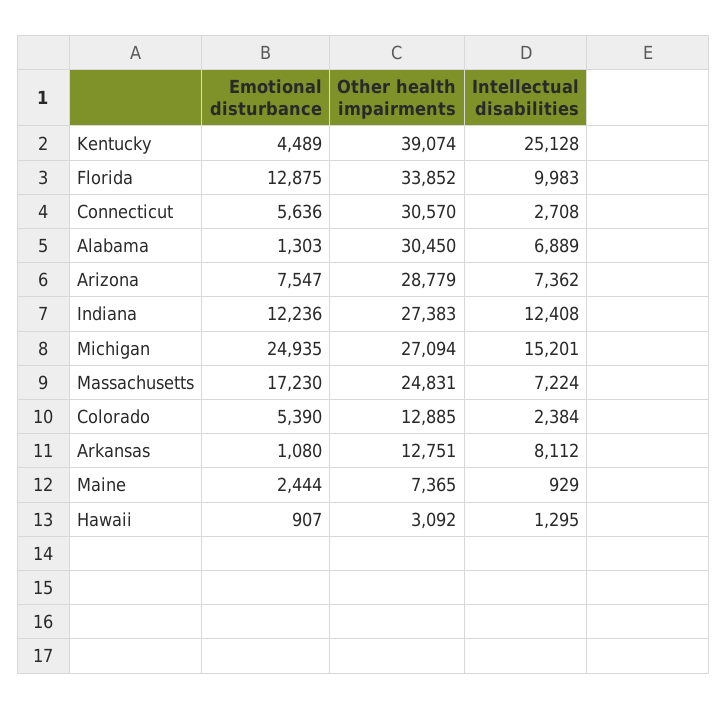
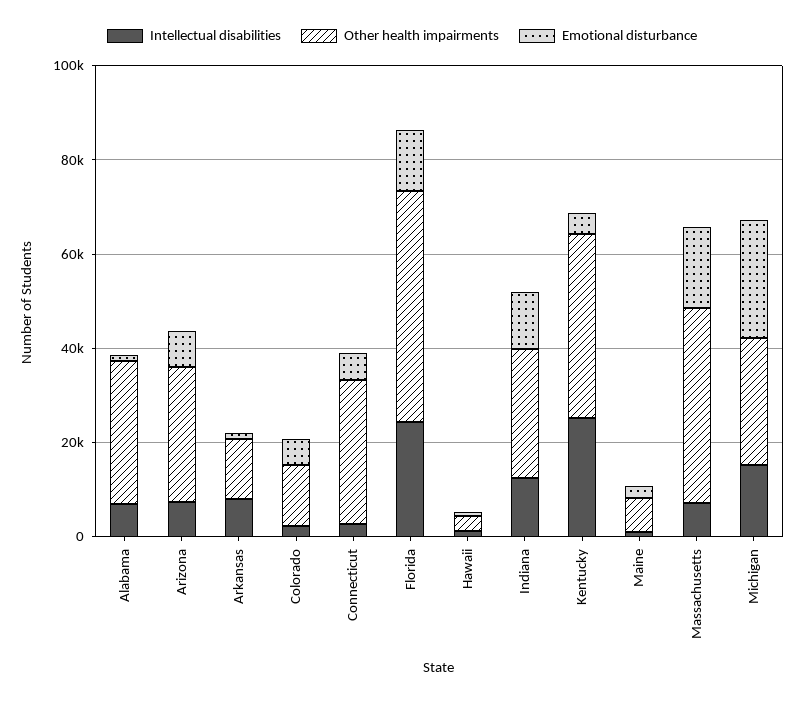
  {
    "Emotional disturbance": {
      "Kentucky": 4489,
      "Florida": 12875,
      "Connecticut": 5636,
      "Alabama": 1303,
      "Arizona": 7547,
      "Indiana": 12236,
      "Michigan": 24935,
      "Massachusetts": 17230,
      "Colorado": 5390,
      "Arkansas": 1080,
      "Maine": 2444,
      "Hawaii": 907
    },
    "Other health impairments": {
      "Kentucky": 39074,
-     "Florida": 33852,
+     "Florida": 50000,
      "Connecticut": 30570,
      "Alabama": 30450,
      "Arizona": 28779,
      "Indiana": 27383,
      "Michigan": 27094,
-     "Massachusetts": 24831,
+     "Massachusetts": 40000,
      "Colorado": 12885,
      "Arkansas": 12751,
      "Maine": 7365,
      "Hawaii": 3092
    },
    "Intellectual disabilities": {
      "Kentucky": 25128,
-     "Florida": 9983,
+     "Florida": 25000,
      "Connecticut": 2708,
      "Alabama": 6889,
      "Arizona": 7362,
      "Indiana": 12408,
      "Michigan": 15201,
      "Massachusetts": 7224,
      "Colorado": 2384,
      "Arkansas": 8112,
      "Maine": 929,
      "Hawaii": 1295
    }
  }

